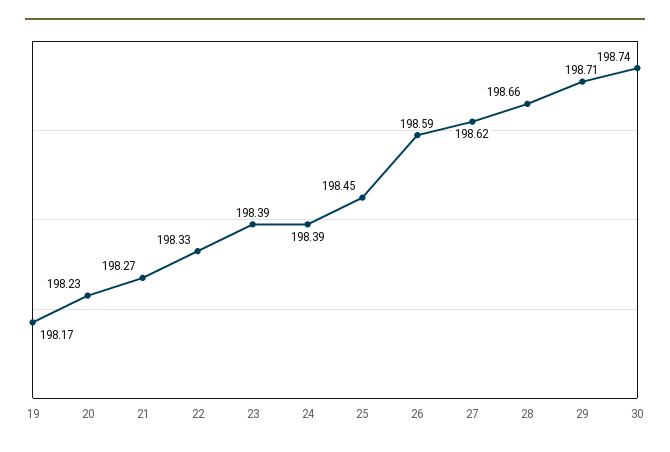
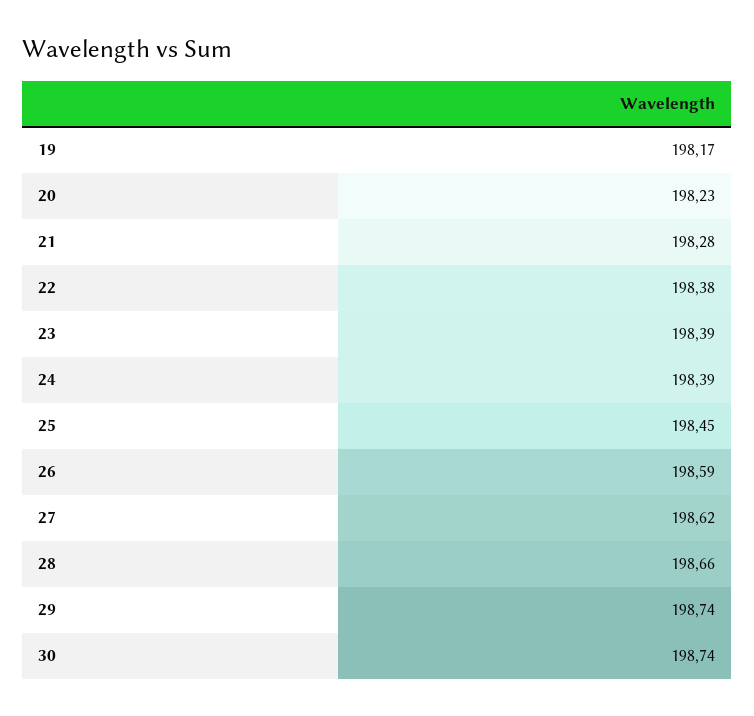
  {
    "19": 198.17,
    "20": 198.23,
-   "21": 198.27,
+   "21": 198.28,
-   "22": 198.33,
+   "22": 198.38,
    "23": 198.39,
    "24": 198.39,
    "25": 198.45,
    "26": 198.59,
    "27": 198.62,
    "28": 198.66,
-   "29": 198.71,
+   "29": 198.74,
    "30": 198.74
  }

